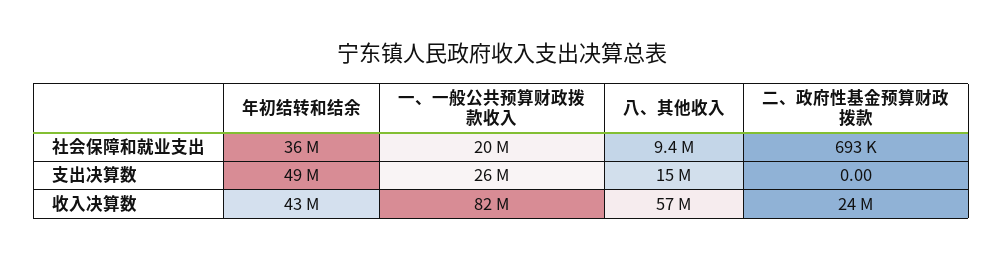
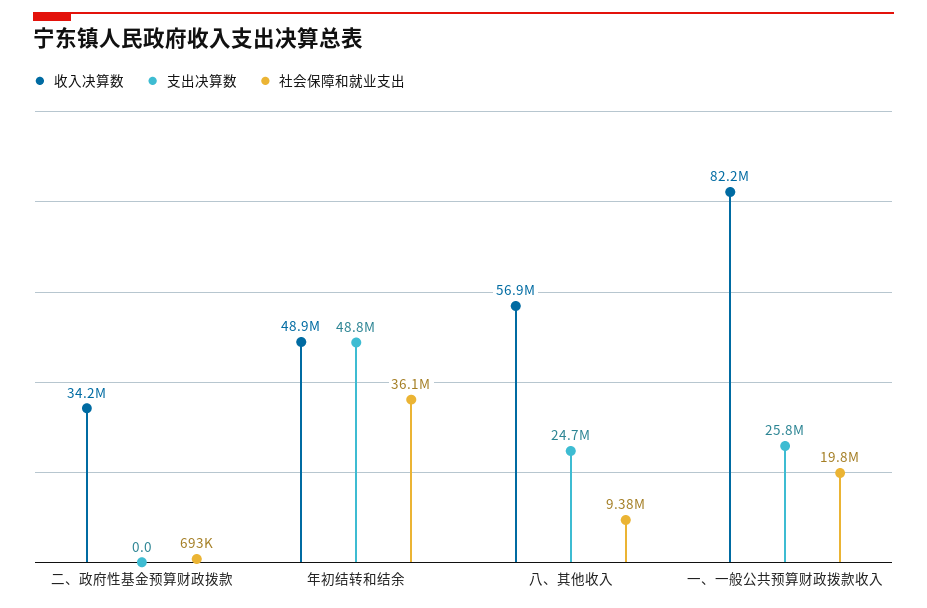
  {
    "社会保障和就业支出": {
      "年初结转和结余": 36100000,
      "一、一般公共预算财政拨款收入": 19800000,
      "八、其他收入": 9380000,
      "二、政府性基金预算财政拨款": 693000
    },
    "支出决算数": {
      "年初结转和结余": 48800000,
      "一、一般公共预算财政拨款收入": 25800000,
-     "八、其他收入": 15000000,
+     "八、其他收入": 24700000,
      "二、政府性基金预算财政拨款": 0
    },
    "收入决算数": {
-     "年初结转和结余": 43000000,
+     "年初结转和结余": 48900000,
      "一、一般公共预算财政拨款收入": 82200000,
      "八、其他收入": 56900000,
-     "二、政府性基金预算财政拨款": 24000000
+     "二、政府性基金预算财政拨款": 34200000
    }
  }

